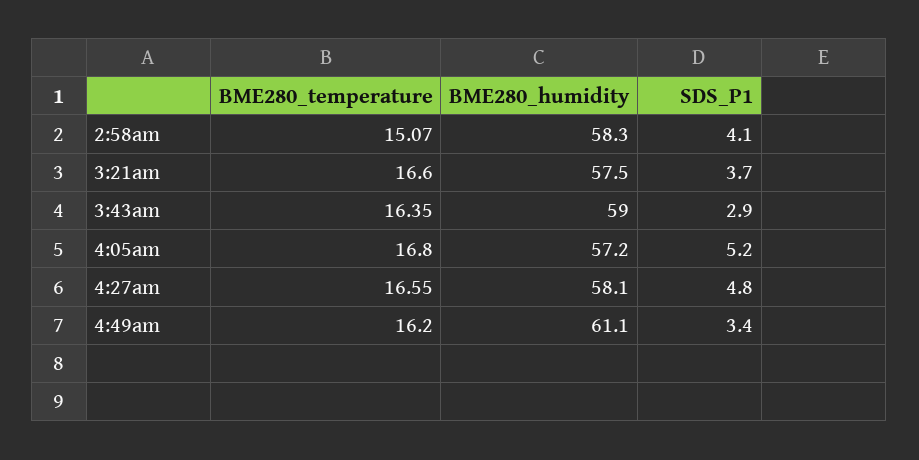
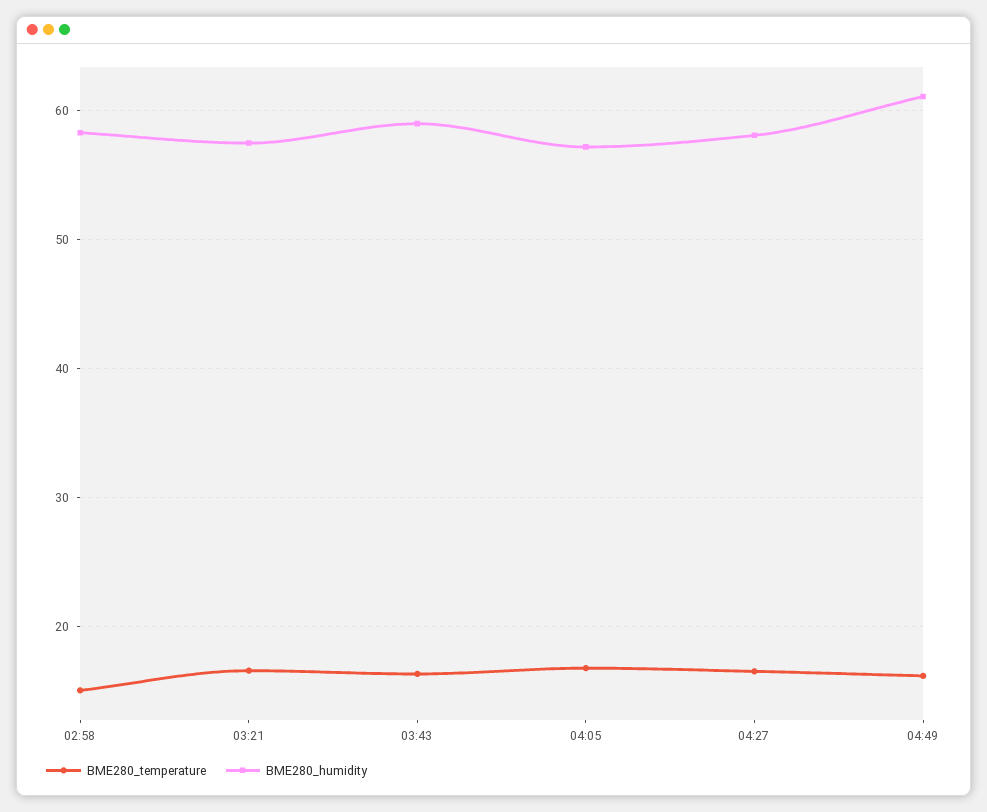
  {
    "BME280_temperature": {
      "2:58am": 15.07,
      "3:21am": 16.6,
      "3:43am": 16.35,
      "4:05am": 16.8,
      "4:27am": 16.55,
      "4:49am": 16.2
    },
    "BME280_humidity": {
      "2:58am": 58.3,
      "3:21am": 57.5,
      "3:43am": 59,
      "4:05am": 57.2,
      "4:27am": 58.1,
      "4:49am": 61.1
-   },
+   }
-   "SDS_P1": {
-     "2:58am": 4.1,
-     "3:21am": 3.7,
-     "3:43am": 2.9,
-     "4:05am": 5.2,
-     "4:27am": 4.8,
-     "4:49am": 3.4
-   }
  }

